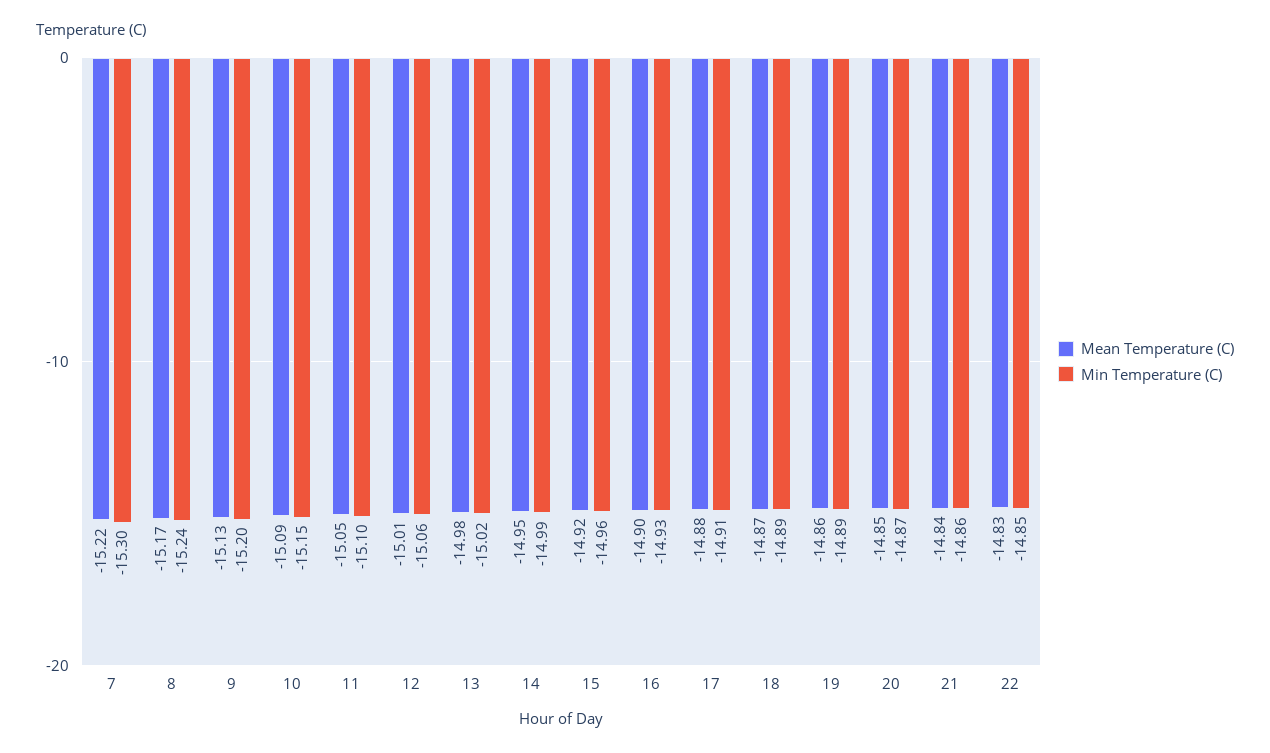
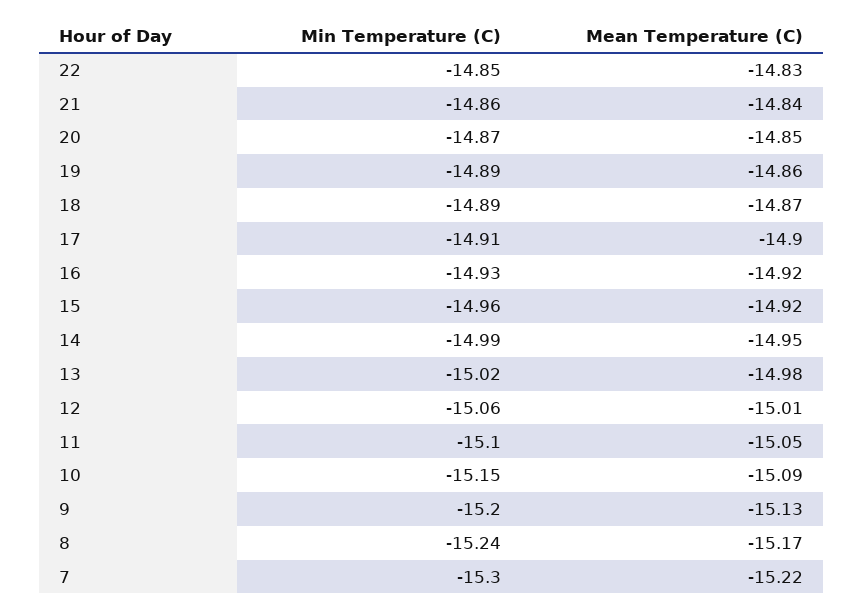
  {
    "Mean Temperature (C)": {
      "7": -15.22,
      "8": -15.17,
      "9": -15.13,
      "10": -15.09,
      "11": -15.05,
      "12": -15.01,
      "13": -14.98,
      "14": -14.95,
      "15": -14.92,
-     "16": -14.9,
+     "16": -14.92,
-     "17": -14.88,
+     "17": -14.9,
      "18": -14.87,
      "19": -14.86,
      "20": -14.85,
      "21": -14.84,
      "22": -14.83
    },
    "Min Temperature (C)": {
      "7": -15.3,
      "8": -15.24,
      "9": -15.2,
      "10": -15.15,
      "11": -15.1,
      "12": -15.06,
      "13": -15.02,
      "14": -14.99,
      "15": -14.96,
      "16": -14.93,
      "17": -14.91,
      "18": -14.89,
      "19": -14.89,
      "20": -14.87,
      "21": -14.86,
      "22": -14.85
    }
  }

